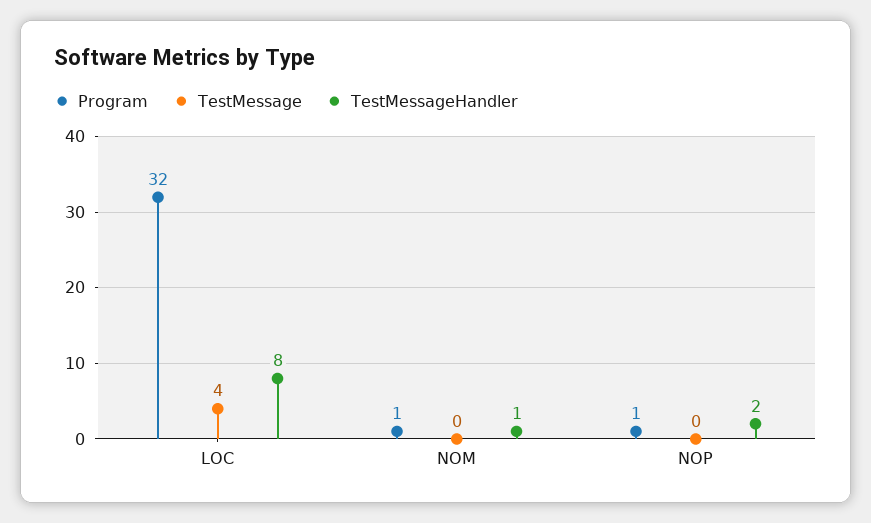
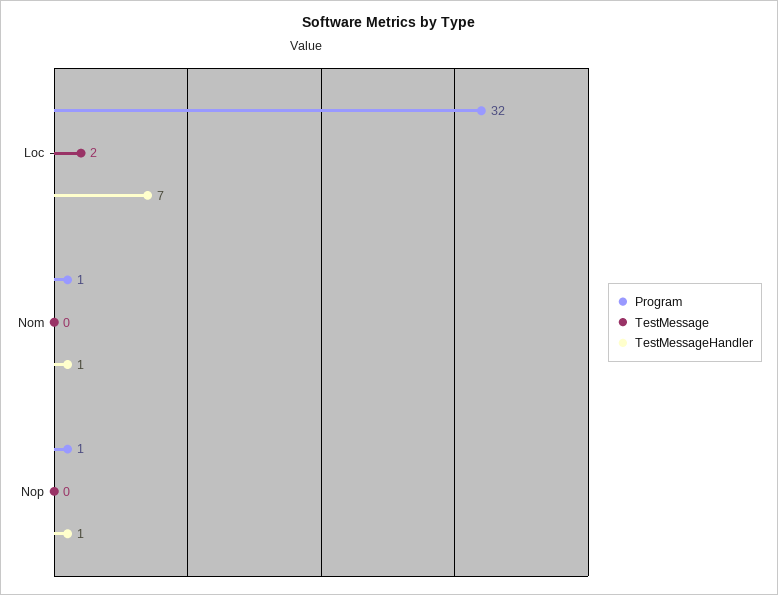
  {
    "Program": {
      "LOC": 32,
      "NOM": 1,
      "NOP": 1
    },
    "TestMessage": {
-     "LOC": 4,
+     "LOC": 2,
      "NOM": 0,
      "NOP": 0
    },
    "TestMessageHandler": {
-     "LOC": 8,
+     "LOC": 7,
      "NOM": 1,
-     "NOP": 2
+     "NOP": 1
    }
  }

